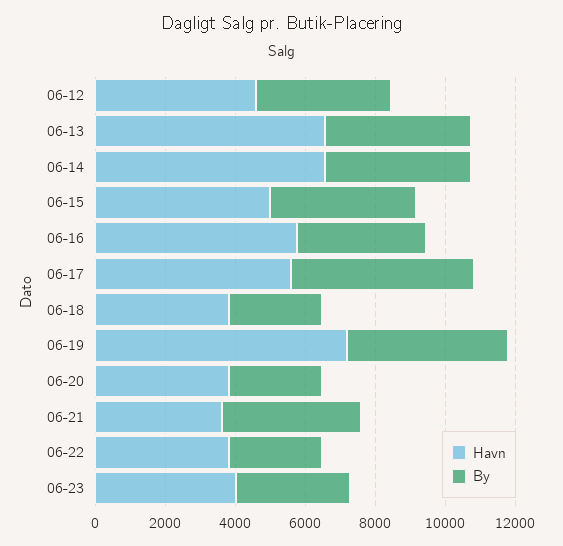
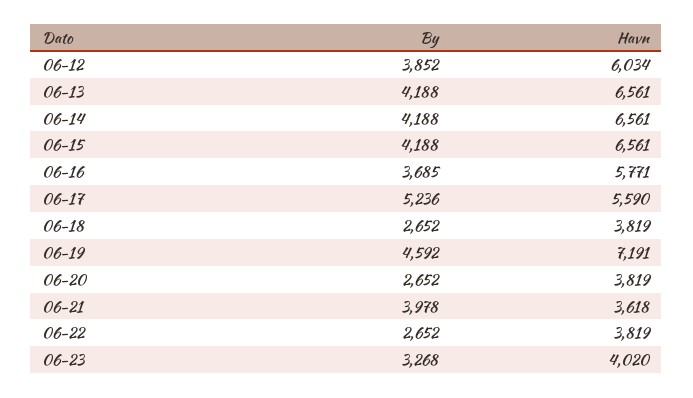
  {
    "Havn": {
-     "06-12": 4500,
+     "06-12": 6034,
      "06-13": 6561,
      "06-14": 6561,
-     "06-15": 5000,
+     "06-15": 6561,
      "06-16": 5771,
      "06-17": 5590,
      "06-18": 3819,
      "06-19": 7191,
      "06-20": 3819,
      "06-21": 3618,
      "06-22": 3819,
      "06-23": 4020
    },
    "By": {
      "06-12": 3852,
      "06-13": 4188,
      "06-14": 4188,
      "06-15": 4188,
      "06-16": 3685,
      "06-17": 5236,
      "06-18": 2652,
      "06-19": 4592,
      "06-20": 2652,
      "06-21": 3978,
      "06-22": 2652,
      "06-23": 3268
    }
  }

